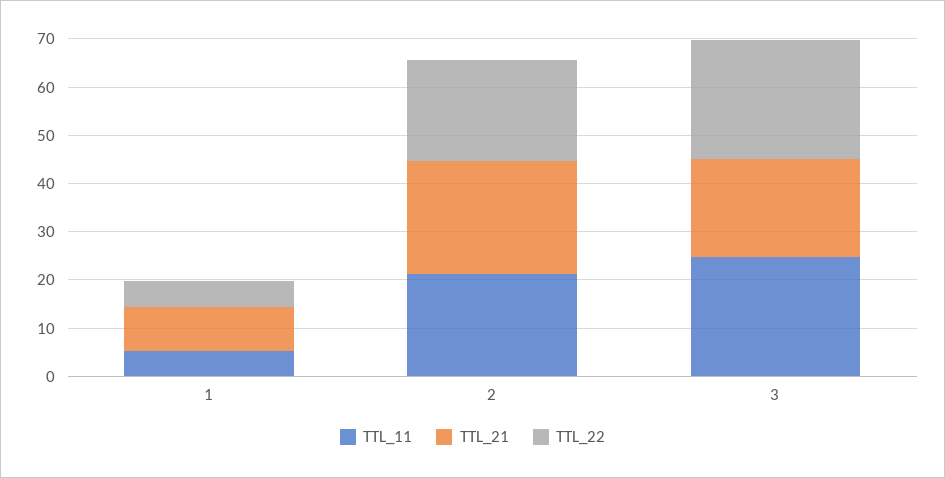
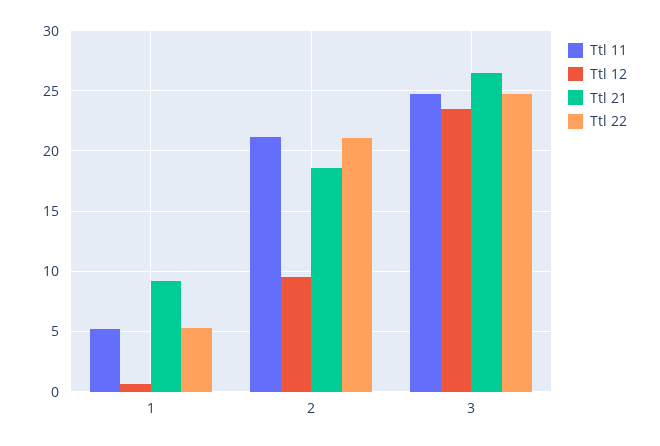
  {
    "TTL_11": {
      "1": 5,
      "2": 21,
      "3": 25
    },
    "TTL_21": {
      "1": 9,
-     "2": 24,
+     "2": 18.5,
-     "3": 20
+     "3": 26.5
    },
    "TTL_22": {
      "1": 5.5,
      "2": 21,
      "3": 24.5
-   }
+   },
+   "Ttl 12": {
+     "1": 0.5,
+     "2": 9.5,
+     "3": 23.5
+   }
  }

